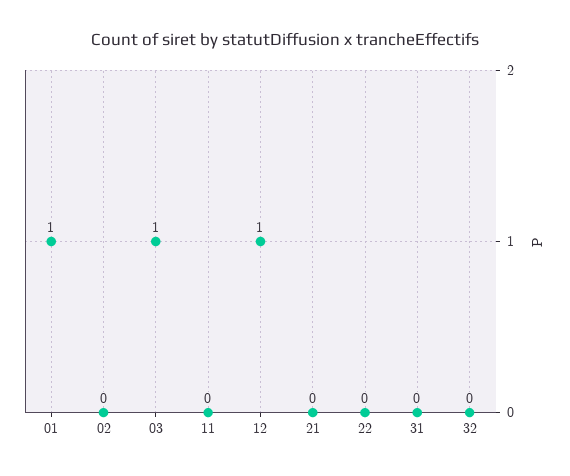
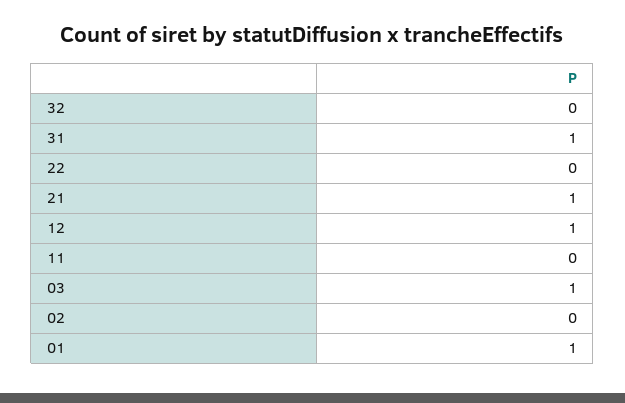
  {
    "01": 1,
    "02": 0,
    "03": 1,
    "11": 0,
    "12": 1,
-   "21": 0,
+   "21": 1,
    "22": 0,
-   "31": 0,
+   "31": 1,
    "32": 0
  }

